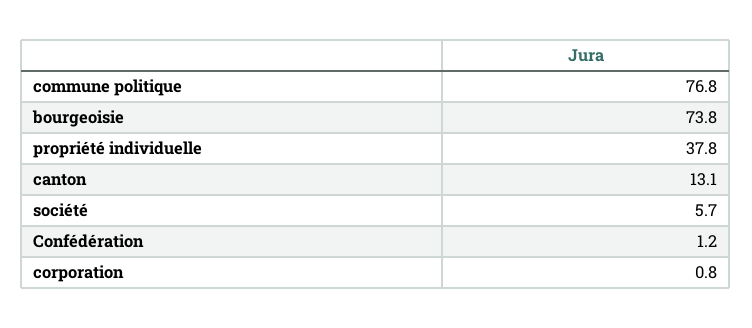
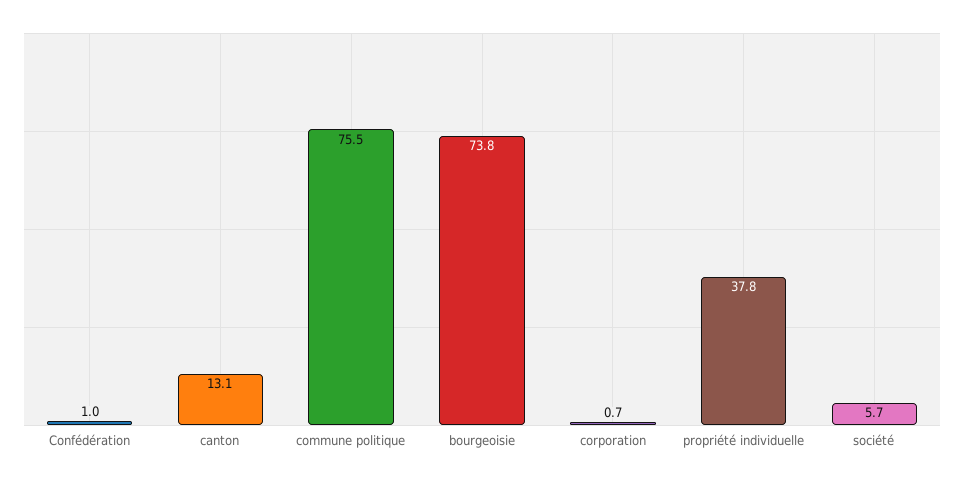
  {
-   "commune politique": 76.8,
+   "commune politique": 75.5,
    "bourgeoisie": 73.8,
    "propriété individuelle": 37.8,
    "canton": 13.1,
    "société": 5.7,
-   "Confédération": 1.2,
+   "Confédération": 1,
-   "corporation": 0.8
+   "corporation": 0.7
  }

